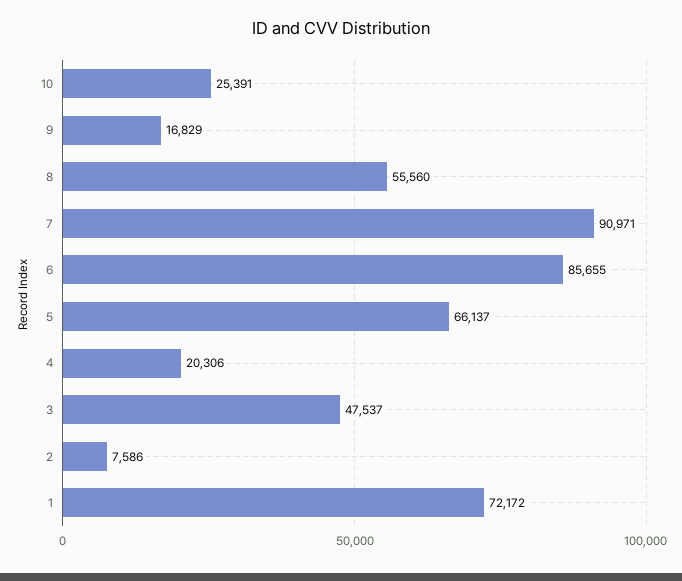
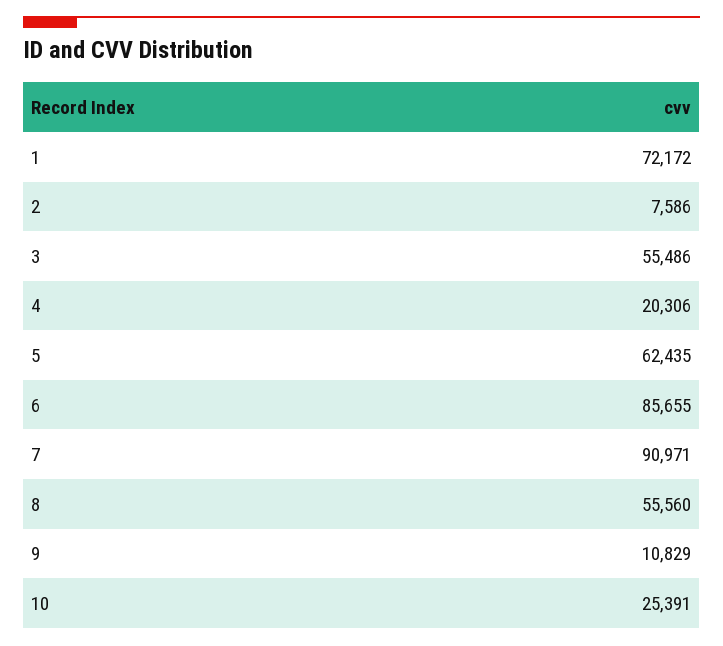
  {
    "10": 25391,
-   "9": 16829,
+   "9": 10829,
    "8": 55560,
    "7": 90971,
    "6": 85655,
-   "5": 66137,
+   "5": 62435,
    "4": 20306,
-   "3": 47537,
+   "3": 55486,
    "2": 7586,
    "1": 72172
  }

